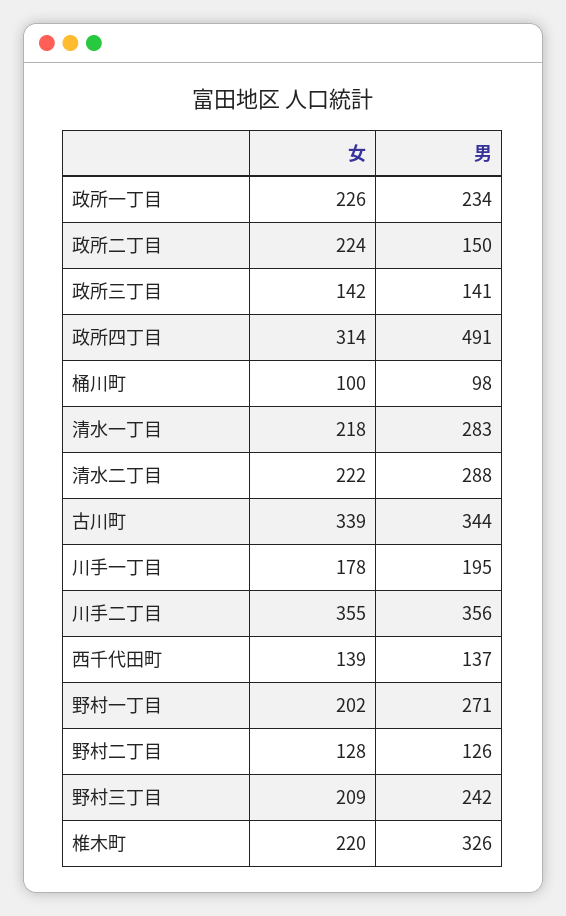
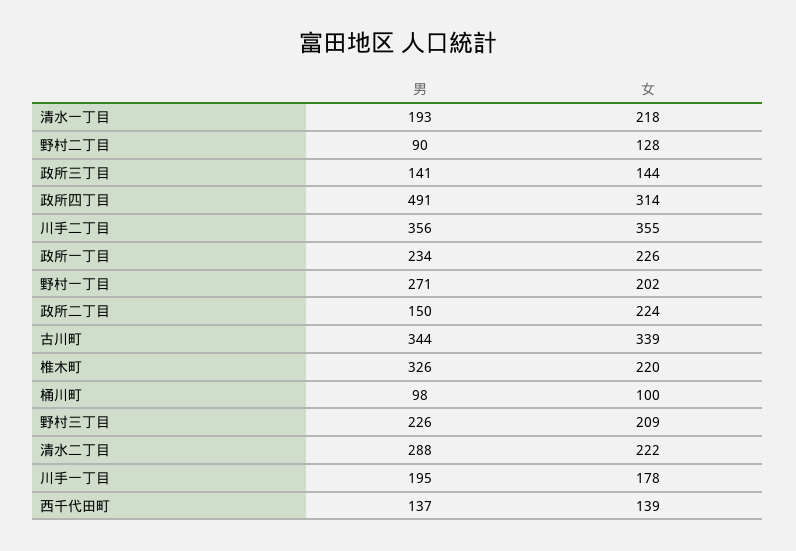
  {
    "女": {
      "政所一丁目": 226,
      "政所二丁目": 224,
-     "政所三丁目": 142,
+     "政所三丁目": 144,
      "政所四丁目": 314,
      "桶川町": 100,
      "清水一丁目": 218,
      "清水二丁目": 222,
      "古川町": 339,
      "川手一丁目": 178,
      "川手二丁目": 355,
      "西千代田町": 139,
      "野村一丁目": 202,
      "野村二丁目": 128,
      "野村三丁目": 209,
      "椎木町": 220
    },
    "男": {
      "政所一丁目": 234,
      "政所二丁目": 150,
      "政所三丁目": 141,
      "政所四丁目": 491,
      "桶川町": 98,
-     "清水一丁目": 283,
+     "清水一丁目": 193,
      "清水二丁目": 288,
      "古川町": 344,
      "川手一丁目": 195,
      "川手二丁目": 356,
      "西千代田町": 137,
      "野村一丁目": 271,
-     "野村二丁目": 126,
+     "野村二丁目": 90,
-     "野村三丁目": 242,
+     "野村三丁目": 226,
      "椎木町": 326
    }
  }

